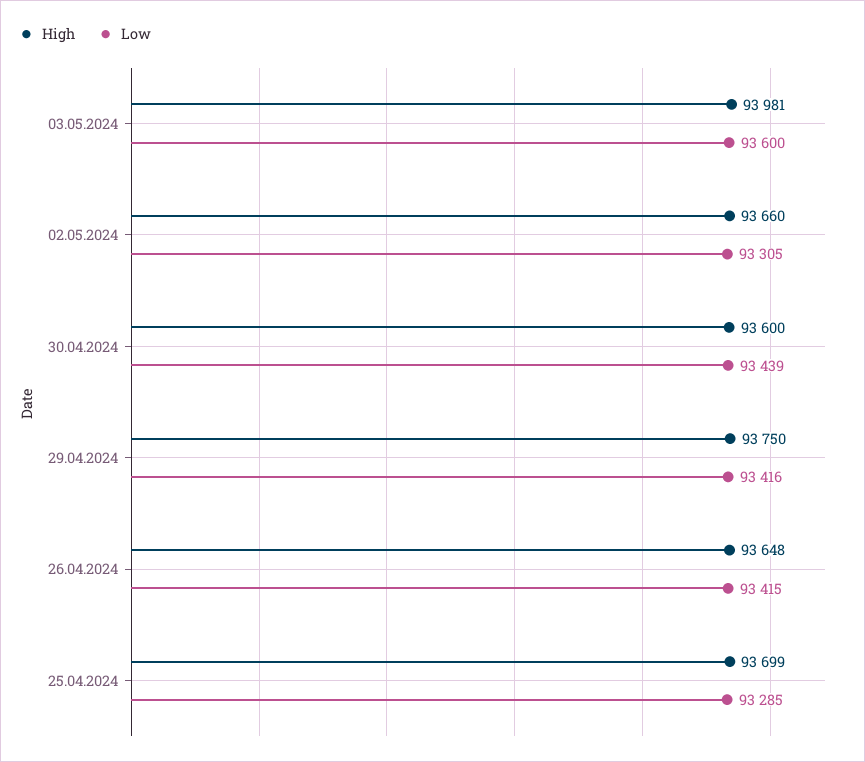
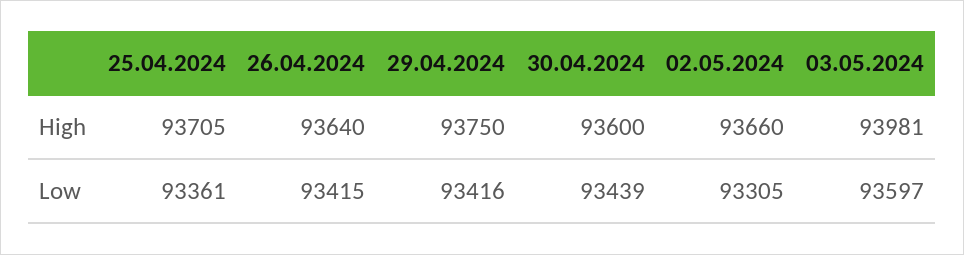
  {
    "High": {
      "03.05.2024": 93981,
      "02.05.2024": 93660,
      "30.04.2024": 93600,
      "29.04.2024": 93750,
-     "26.04.2024": 93648,
+     "26.04.2024": 93640,
-     "25.04.2024": 93699
+     "25.04.2024": 93705
    },
    "Low": {
-     "03.05.2024": 93600,
+     "03.05.2024": 93597,
      "02.05.2024": 93305,
      "30.04.2024": 93439,
      "29.04.2024": 93416,
      "26.04.2024": 93415,
-     "25.04.2024": 93285
+     "25.04.2024": 93361
    }
  }

